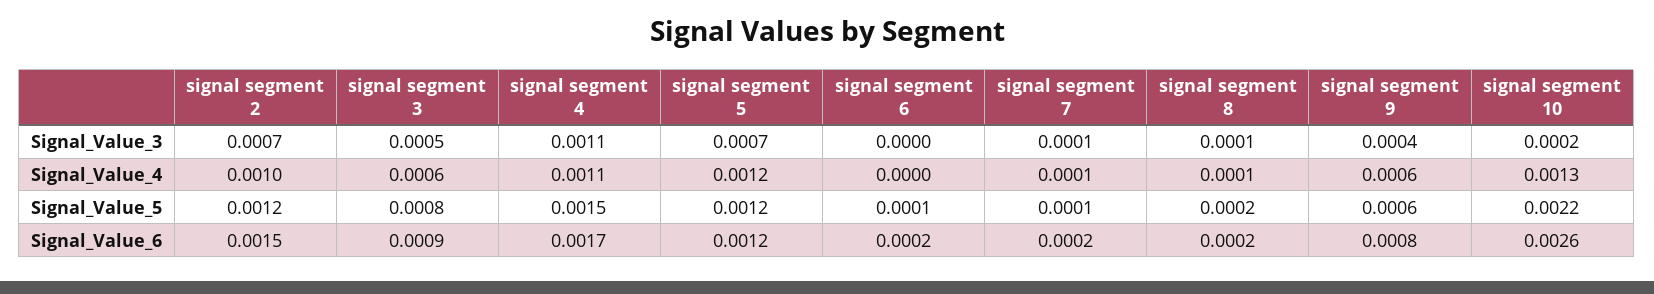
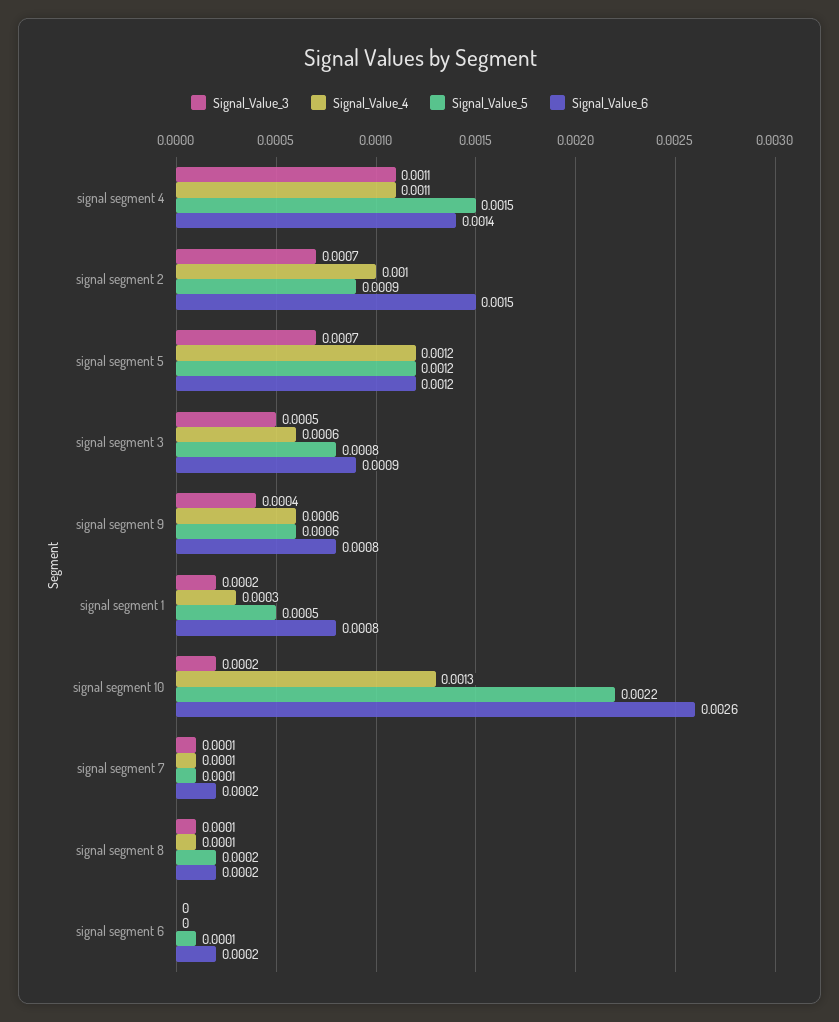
  {
    "Signal_Value_3": {
      "signal segment 2": 0.0007,
      "signal segment 3": 0.0005,
      "signal segment 4": 0.0011,
      "signal segment 5": 0.0007,
      "signal segment 6": 0,
      "signal segment 7": 0.0001,
      "signal segment 8": 0.0001,
      "signal segment 9": 0.0004,
-     "signal segment 10": 0.0002
+     "signal segment 10": 0.0002,
+     "signal segment 1": 0.0002
    },
    "Signal_Value_4": {
      "signal segment 2": 0.001,
      "signal segment 3": 0.0006,
      "signal segment 4": 0.0011,
      "signal segment 5": 0.0012,
      "signal segment 6": 0,
      "signal segment 7": 0.0001,
      "signal segment 8": 0.0001,
      "signal segment 9": 0.0006,
-     "signal segment 10": 0.0013
+     "signal segment 10": 0.0013,
+     "signal segment 1": 0.0003
    },
    "Signal_Value_5": {
-     "signal segment 2": 0.0012,
+     "signal segment 2": 0.0009,
      "signal segment 3": 0.0008,
      "signal segment 4": 0.0015,
      "signal segment 5": 0.0012,
      "signal segment 6": 0.0001,
      "signal segment 7": 0.0001,
      "signal segment 8": 0.0002,
      "signal segment 9": 0.0006,
-     "signal segment 10": 0.0022
+     "signal segment 10": 0.0022,
+     "signal segment 1": 0.0005
    },
    "Signal_Value_6": {
      "signal segment 2": 0.0015,
      "signal segment 3": 0.0009,
-     "signal segment 4": 0.0017,
+     "signal segment 4": 0.0014,
      "signal segment 5": 0.0012,
      "signal segment 6": 0.0002,
      "signal segment 7": 0.0002,
      "signal segment 8": 0.0002,
      "signal segment 9": 0.0008,
-     "signal segment 10": 0.0026
+     "signal segment 10": 0.0026,
+     "signal segment 1": 0.0008
    }
  }

